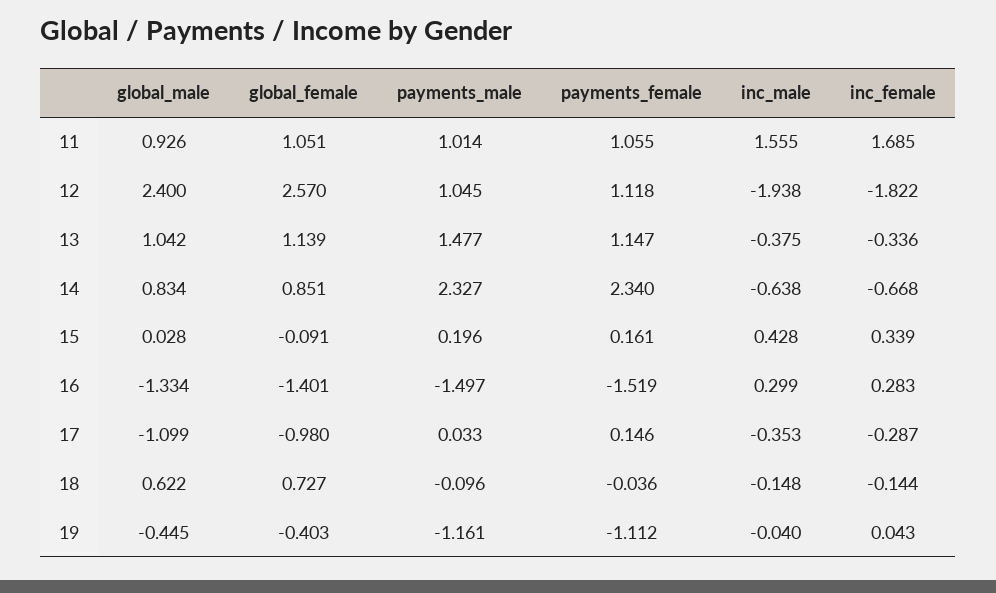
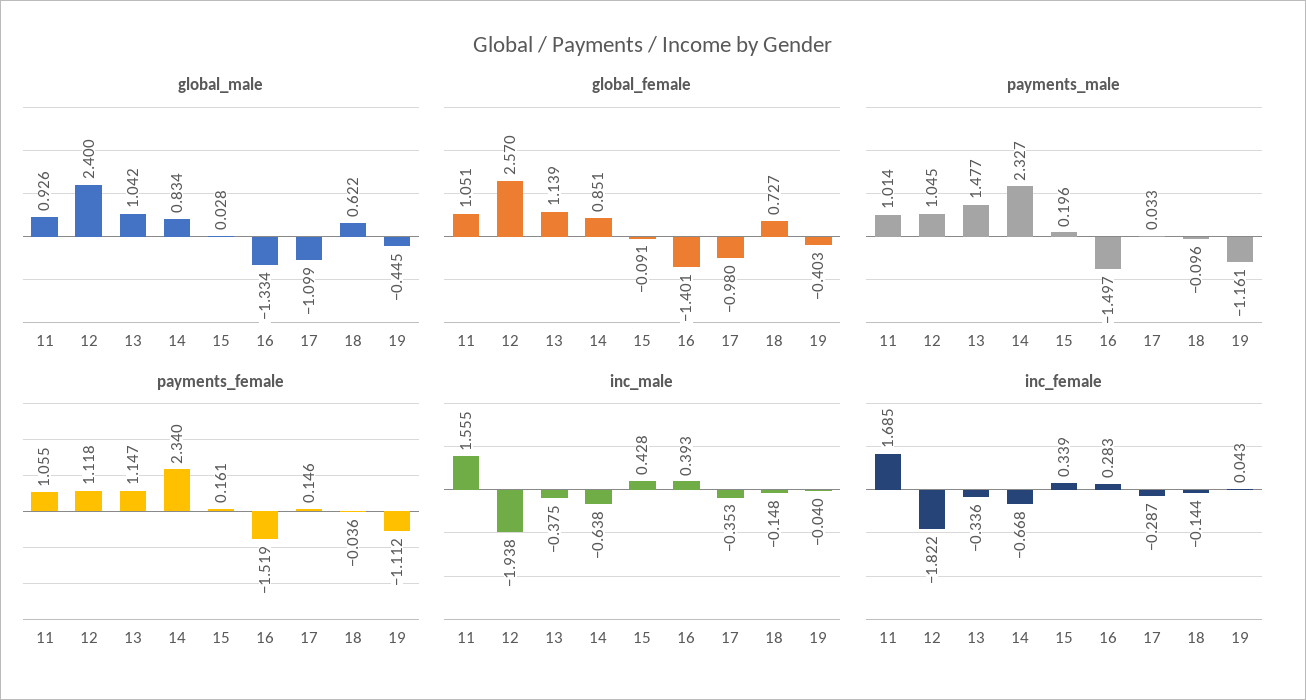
  {
    "global_male": {
      "11": 0.926,
      "12": 2.4,
      "13": 1.042,
      "14": 0.834,
      "15": 0.028,
      "16": -1.334,
      "17": -1.099,
      "18": 0.622,
      "19": -0.445
    },
    "global_female": {
      "11": 1.051,
      "12": 2.57,
      "13": 1.139,
      "14": 0.851,
      "15": -0.091,
      "16": -1.401,
      "17": -0.98,
      "18": 0.727,
      "19": -0.403
    },
    "payments_male": {
      "11": 1.014,
      "12": 1.045,
      "13": 1.477,
      "14": 2.327,
      "15": 0.196,
      "16": -1.497,
      "17": 0.033,
      "18": -0.096,
      "19": -1.161
    },
    "payments_female": {
      "11": 1.055,
      "12": 1.118,
      "13": 1.147,
      "14": 2.34,
      "15": 0.161,
      "16": -1.519,
      "17": 0.146,
      "18": -0.036,
      "19": -1.112
    },
    "inc_male": {
      "11": 1.555,
      "12": -1.938,
      "13": -0.375,
      "14": -0.638,
      "15": 0.428,
-     "16": 0.299,
+     "16": 0.393,
      "17": -0.353,
      "18": -0.148,
      "19": -0.04
    },
    "inc_female": {
      "11": 1.685,
      "12": -1.822,
      "13": -0.336,
      "14": -0.668,
      "15": 0.339,
      "16": 0.283,
      "17": -0.287,
      "18": -0.144,
      "19": 0.043
    }
  }

